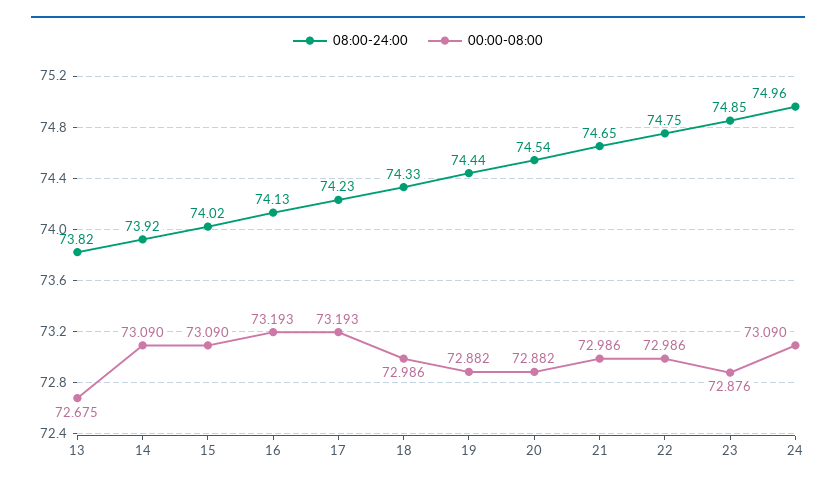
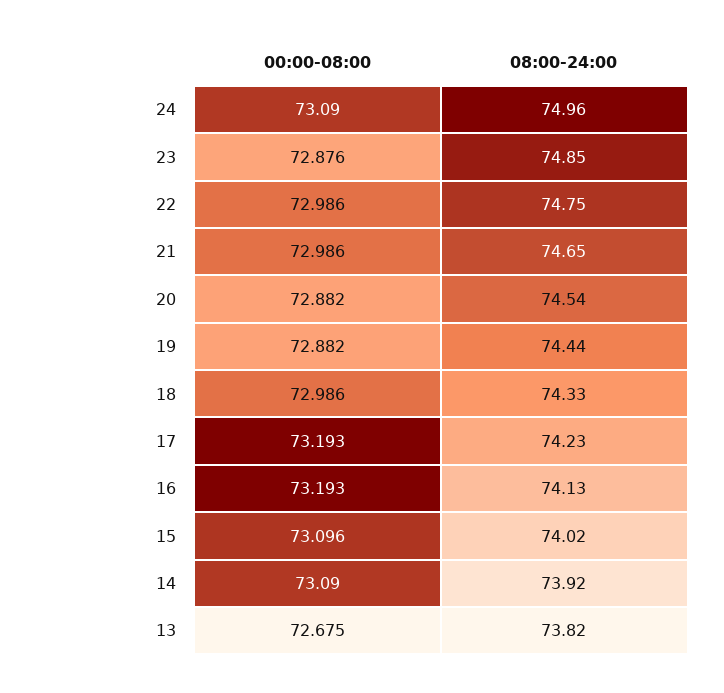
  {
    "08:00-24:00": {
      "13": 73.82,
      "14": 73.92,
      "15": 74.02,
      "16": 74.13,
      "17": 74.23,
      "18": 74.33,
      "19": 74.44,
      "20": 74.54,
      "21": 74.65,
      "22": 74.75,
      "23": 74.85,
      "24": 74.96
    },
    "00:00-08:00": {
      "13": 72.675,
      "14": 73.09,
-     "15": 73.09,
+     "15": 73.096,
      "16": 73.193,
      "17": 73.193,
      "18": 72.986,
      "19": 72.882,
      "20": 72.882,
      "21": 72.986,
      "22": 72.986,
      "23": 72.876,
      "24": 73.09
    }
  }

